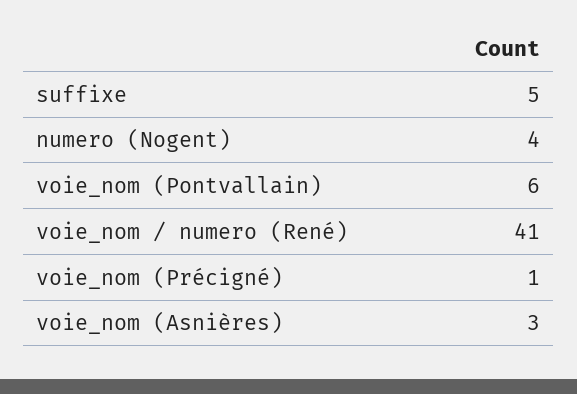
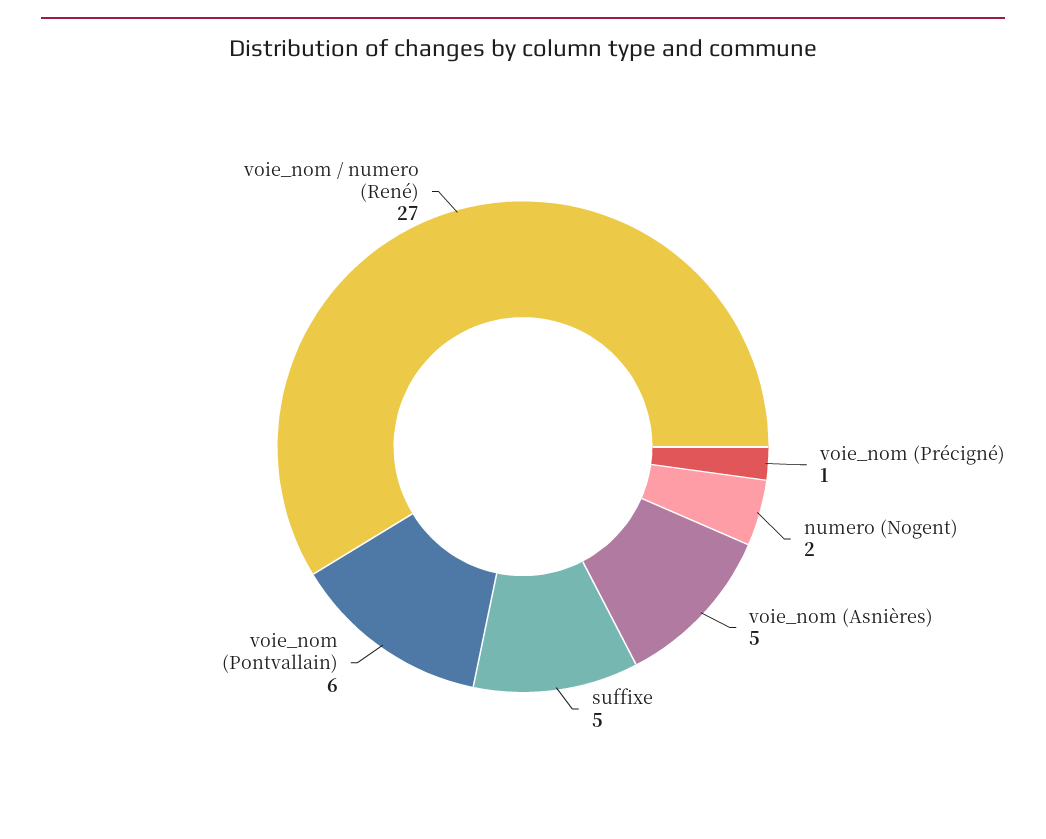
  {
    "suffixe": 5,
-   "numero (Nogent)": 4,
+   "numero (Nogent)": 2,
    "voie_nom (Pontvallain)": 6,
-   "voie_nom / numero (René)": 41,
+   "voie_nom / numero (René)": 27,
    "voie_nom (Précigné)": 1,
-   "voie_nom (Asnières)": 3
+   "voie_nom (Asnières)": 5
  }

